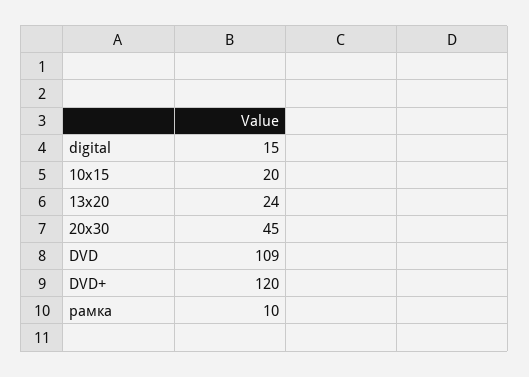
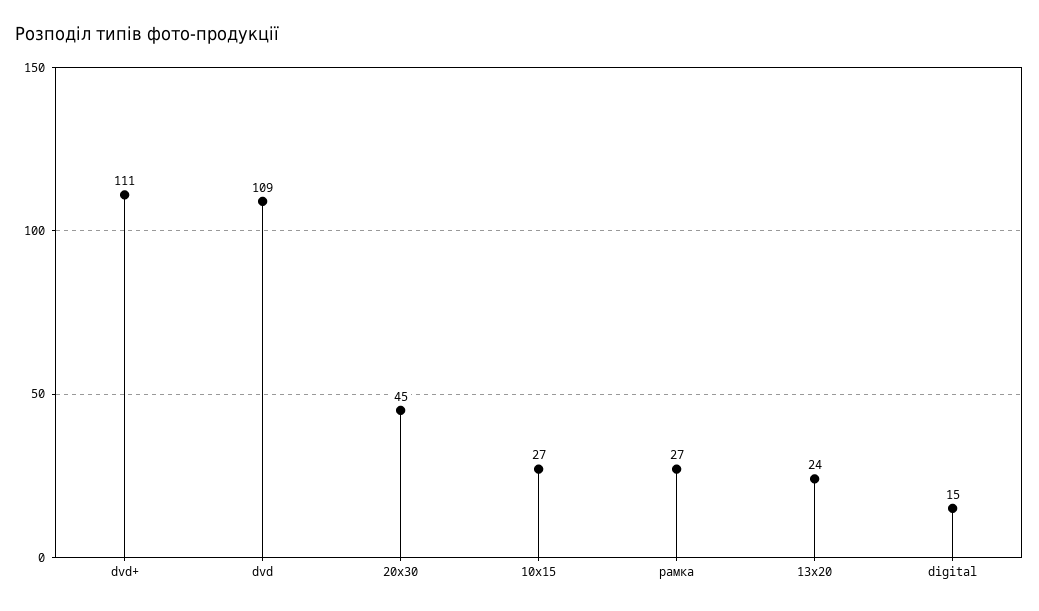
  {
    "digital": 15,
-   "10х15": 20,
+   "10х15": 27,
    "13х20": 24,
    "20х30": 45,
    "DVD": 109,
-   "DVD+": 120,
+   "DVD+": 111,
-   "рамка": 10
+   "рамка": 27
  }

